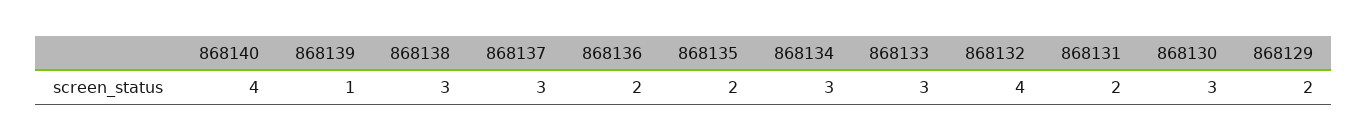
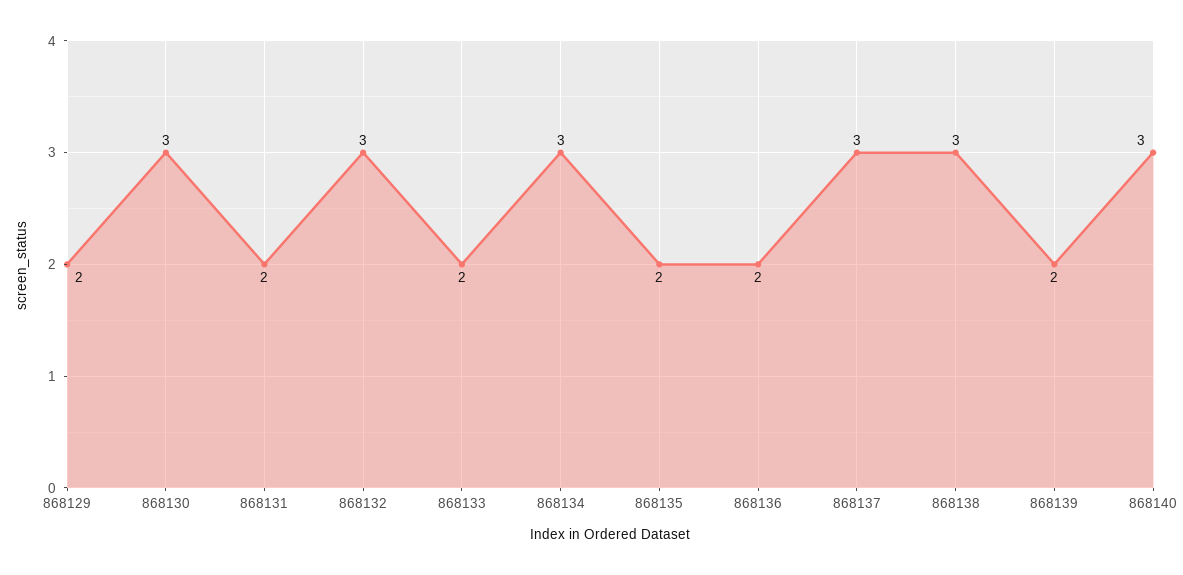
  {
-   "868140": 4,
+   "868140": 3,
-   "868139": 1,
+   "868139": 2,
    "868138": 3,
    "868137": 3,
    "868136": 2,
    "868135": 2,
    "868134": 3,
-   "868133": 3,
+   "868133": 2,
-   "868132": 4,
+   "868132": 3,
    "868131": 2,
    "868130": 3,
    "868129": 2
  }

